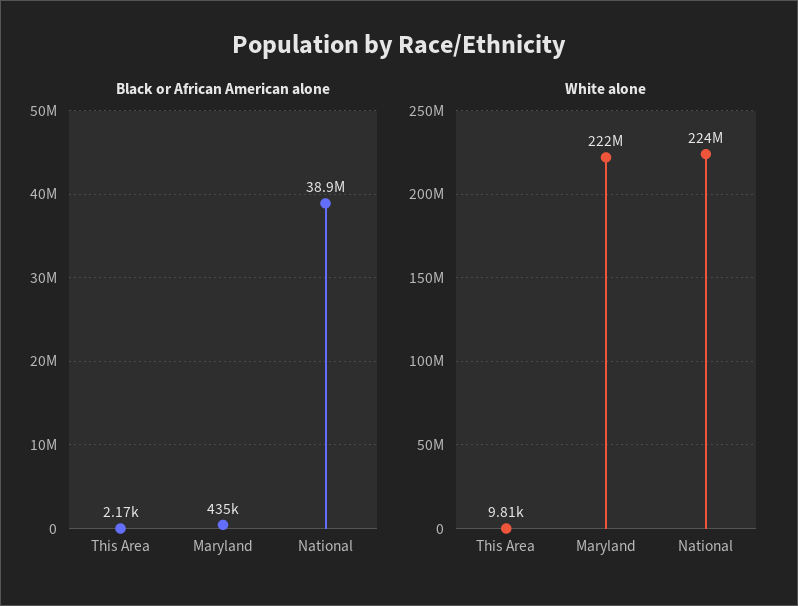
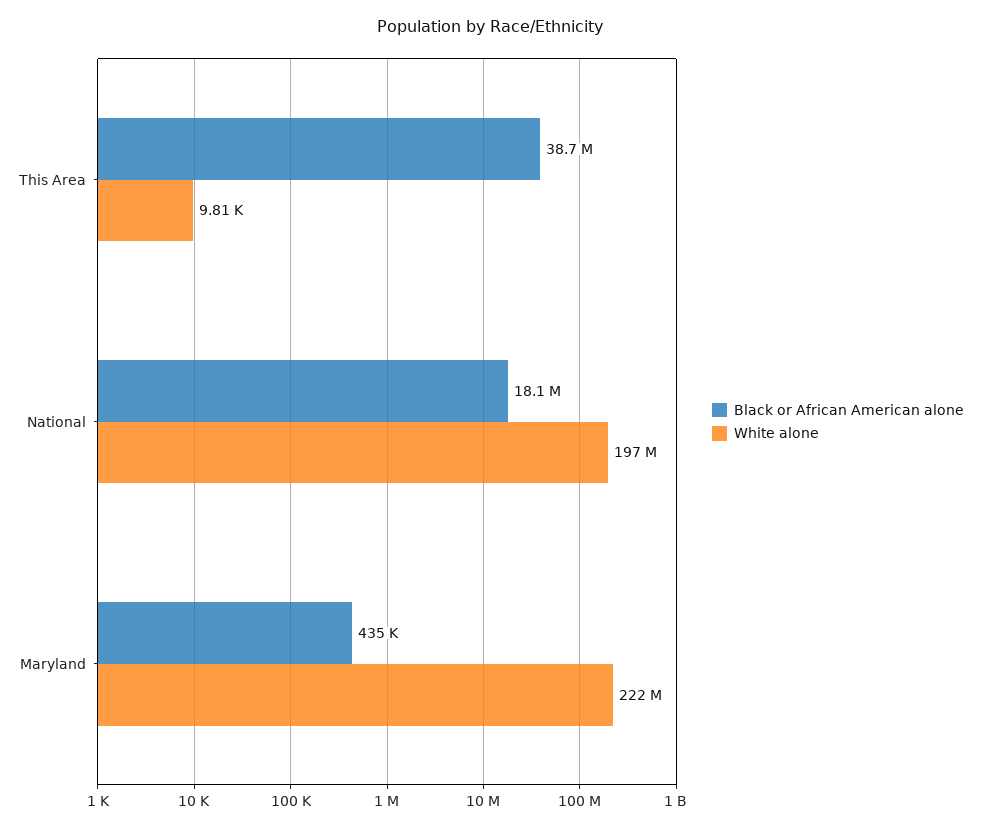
  {
    "Black or African American alone": {
-     "This Area": 2170,
+     "This Area": 38700000,
      "Maryland": 435000,
-     "National": 38900000
+     "National": 18100000
    },
    "White alone": {
      "This Area": 9810,
      "Maryland": 222000000,
-     "National": 224000000
+     "National": 197000000
    }
  }

